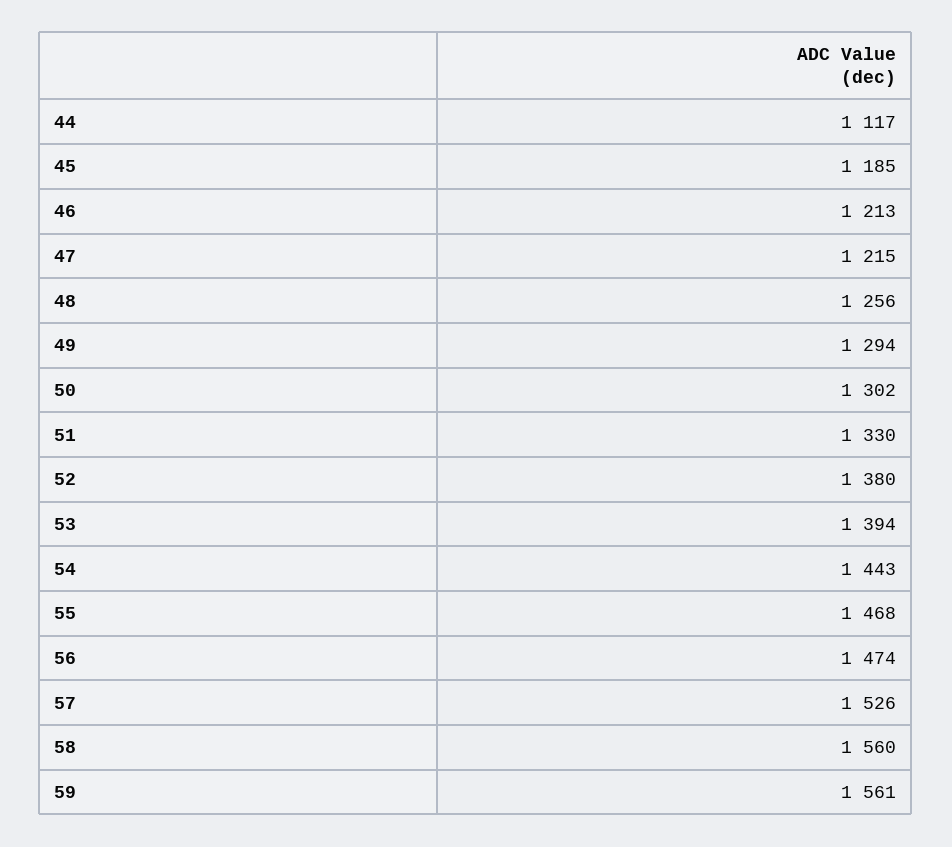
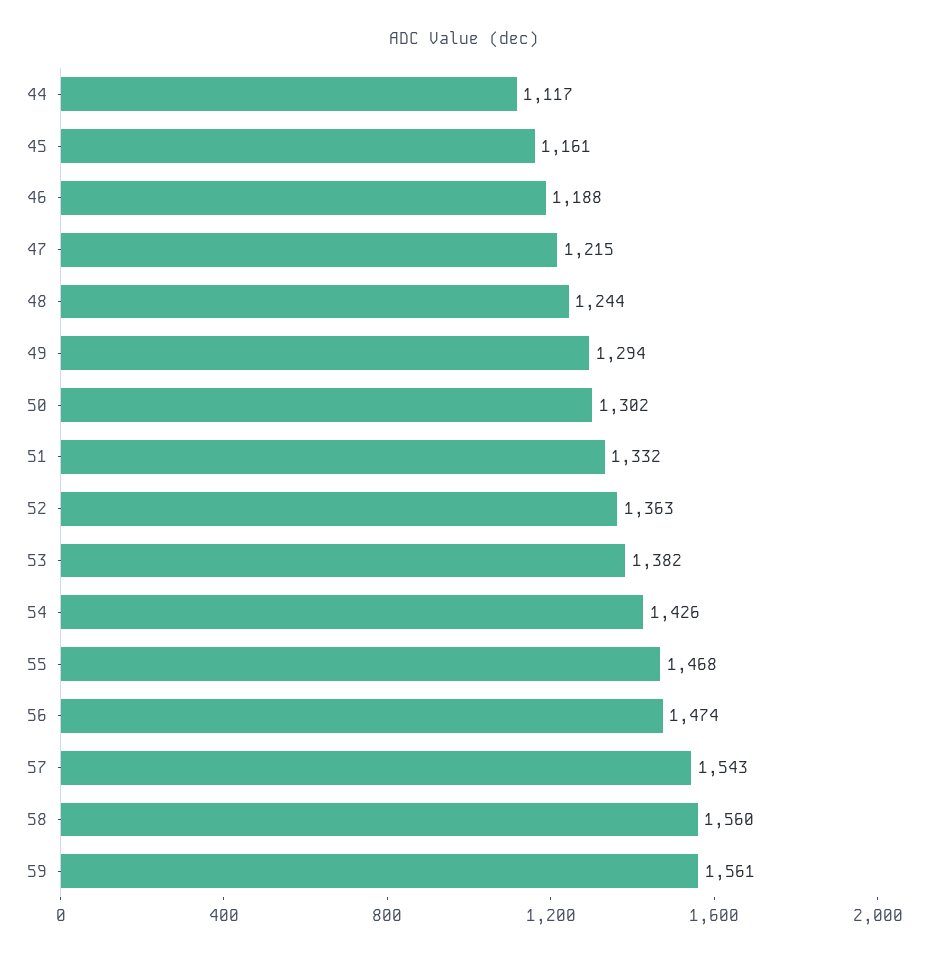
  {
    "44": 1117,
-   "45": 1185,
+   "45": 1161,
-   "46": 1213,
+   "46": 1188,
    "47": 1215,
-   "48": 1256,
+   "48": 1244,
    "49": 1294,
    "50": 1302,
-   "51": 1330,
+   "51": 1332,
-   "52": 1380,
+   "52": 1363,
-   "53": 1394,
+   "53": 1382,
-   "54": 1443,
+   "54": 1426,
    "55": 1468,
    "56": 1474,
-   "57": 1526,
+   "57": 1543,
    "58": 1560,
    "59": 1561
  }

